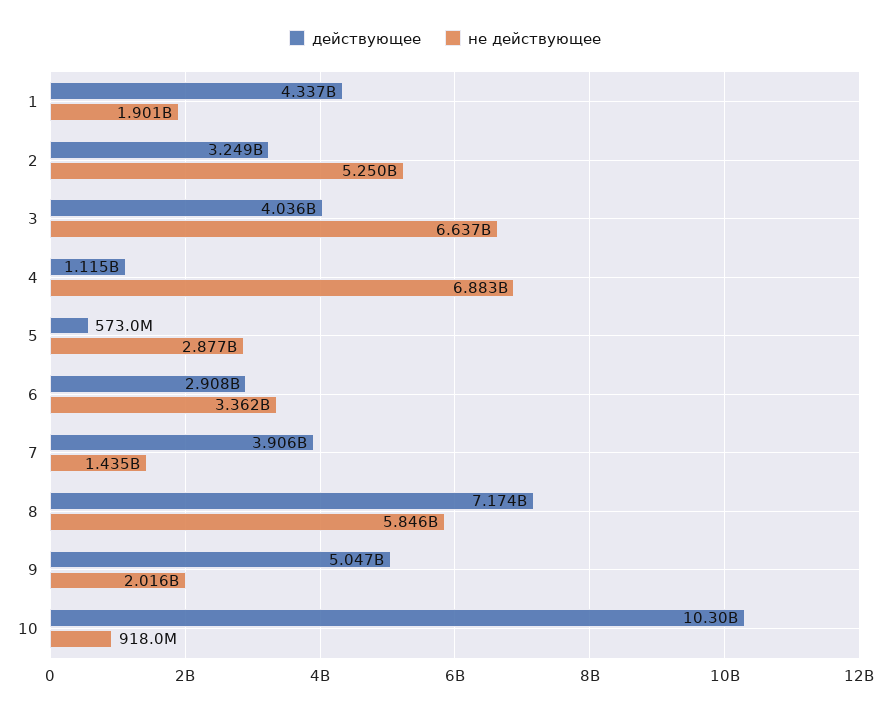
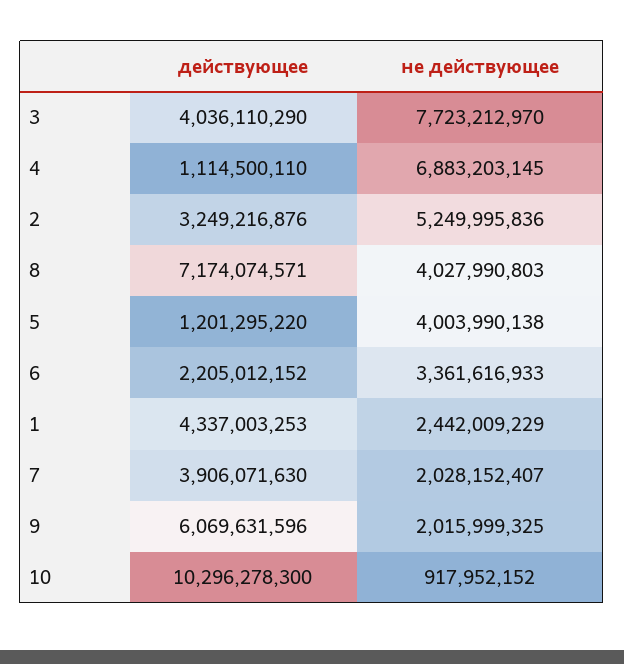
  {
    "действующее": {
      "1": 4337003253,
      "2": 3249216876,
      "3": 4036110290,
      "4": 1114500110,
-     "5": 573000000,
+     "5": 1201295220,
-     "6": 2908000000,
+     "6": 2205012152,
      "7": 3906071630,
      "8": 7174074571,
-     "9": 5047000000,
+     "9": 6069631596,
      "10": 10296278300
    },
    "не действующее": {
-     "1": 1901000000,
+     "1": 2442009229,
      "2": 5249995836,
-     "3": 6637000000,
+     "3": 7723212970,
      "4": 6883203145,
-     "5": 2877000000,
+     "5": 4003990138,
      "6": 3361616933,
-     "7": 1435000000,
+     "7": 2028152407,
-     "8": 5846000000,
+     "8": 4027990803,
      "9": 2015999325,
      "10": 917952152
    }
  }

